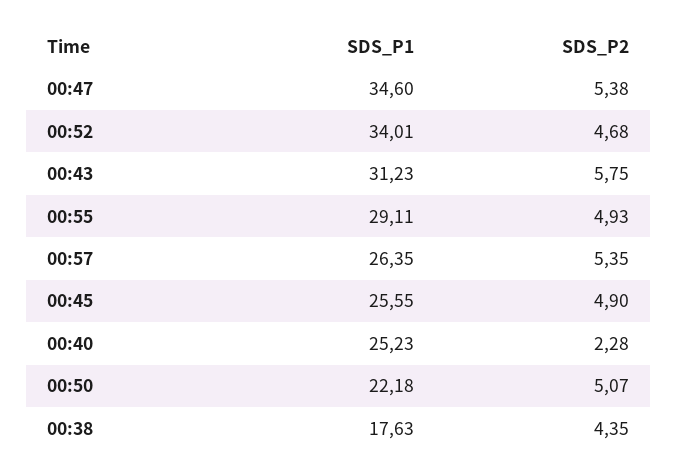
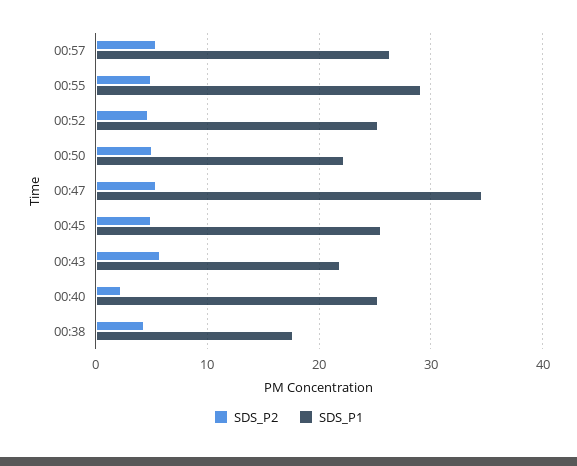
  {
    "SDS_P1": {
      "00:47": 34.6,
-     "00:52": 34.01,
+     "00:52": 25,
-     "00:43": 31.23,
+     "00:43": 22,
      "00:55": 29.11,
      "00:57": 26.35,
      "00:45": 25.55,
      "00:40": 25.23,
      "00:50": 22.18,
      "00:38": 17.63
    },
    "SDS_P2": {
      "00:47": 5.38,
      "00:52": 4.68,
      "00:43": 5.75,
      "00:55": 4.93,
      "00:57": 5.35,
      "00:45": 4.9,
      "00:40": 2.28,
      "00:50": 5.07,
      "00:38": 4.35
    }
  }

